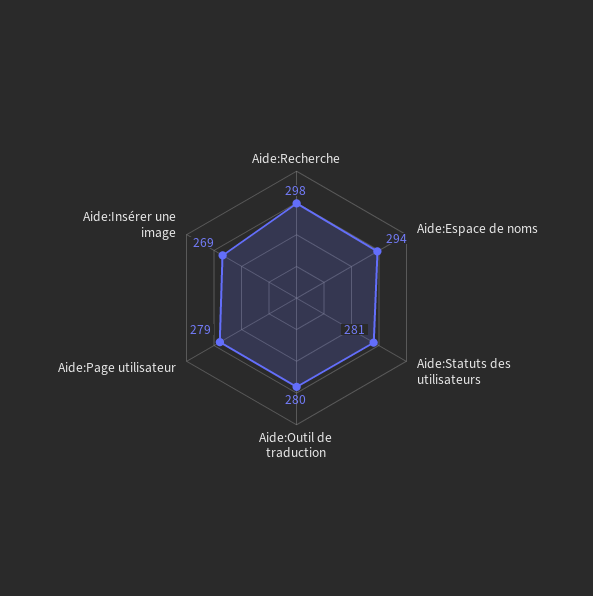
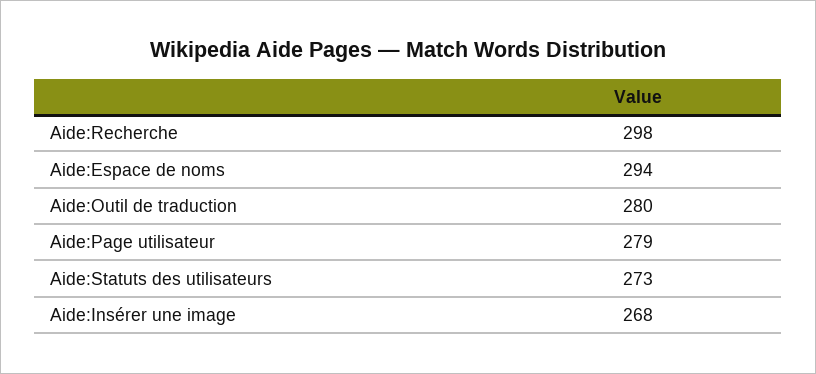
  {
    "Aide:Recherche": 298,
    "Aide:Espace de noms": 294,
-   "Aide:Statuts des utilisateurs": 281,
+   "Aide:Statuts des utilisateurs": 273,
    "Aide:Outil de traduction": 280,
    "Aide:Page utilisateur": 279,
-   "Aide:Insérer une image": 269
+   "Aide:Insérer une image": 268
  }

